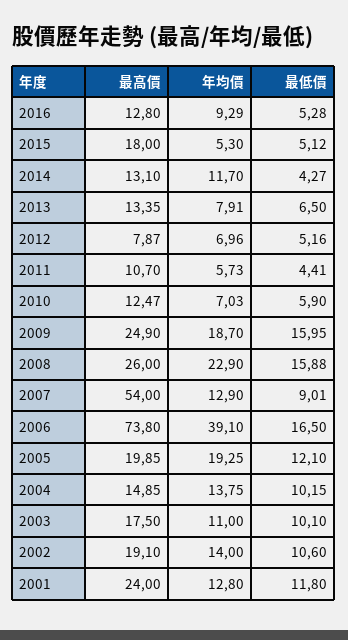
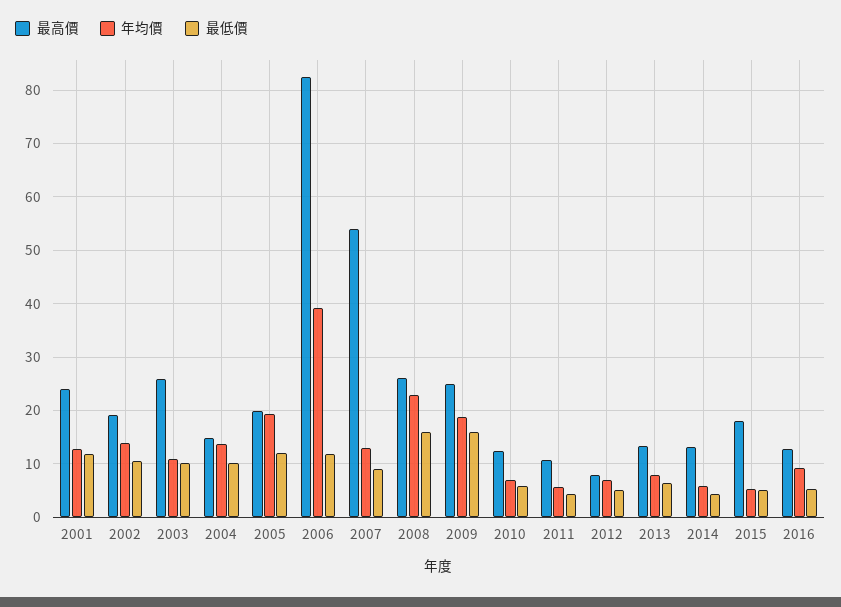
  {
    "最高價": {
      "2016": 12.8,
      "2015": 18,
      "2014": 13.1,
      "2013": 13.35,
      "2012": 7.87,
      "2011": 10.7,
      "2010": 12.47,
      "2009": 24.9,
      "2008": 26,
      "2007": 54,
-     "2006": 73.8,
+     "2006": 82,
      "2005": 19.85,
      "2004": 14.85,
-     "2003": 17.5,
+     "2003": 26,
      "2002": 19.1,
      "2001": 24
    },
    "年均價": {
      "2016": 9.29,
      "2015": 5.3,
-     "2014": 11.7,
+     "2014": 6,
      "2013": 7.91,
      "2012": 6.96,
      "2011": 5.73,
      "2010": 7.03,
      "2009": 18.7,
      "2008": 22.9,
      "2007": 12.9,
      "2006": 39.1,
      "2005": 19.25,
      "2004": 13.75,
      "2003": 11,
      "2002": 14,
      "2001": 12.8
    },
    "最低價": {
      "2016": 5.28,
      "2015": 5.12,
      "2014": 4.27,
      "2013": 6.5,
      "2012": 5.16,
      "2011": 4.41,
      "2010": 5.9,
      "2009": 15.95,
      "2008": 15.88,
      "2007": 9.01,
-     "2006": 16.5,
+     "2006": 12,
      "2005": 12.1,
      "2004": 10.15,
      "2003": 10.1,
      "2002": 10.6,
      "2001": 11.8
    }
  }

